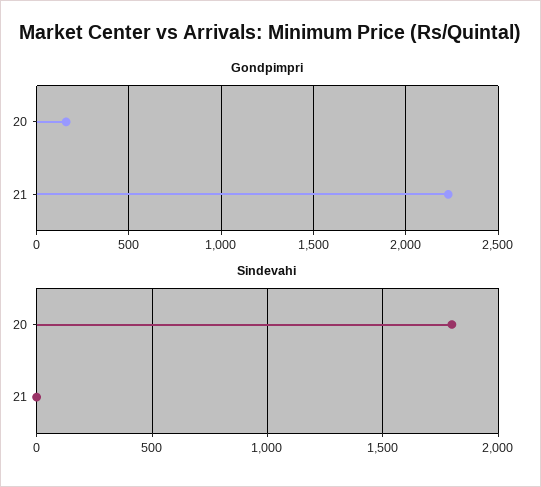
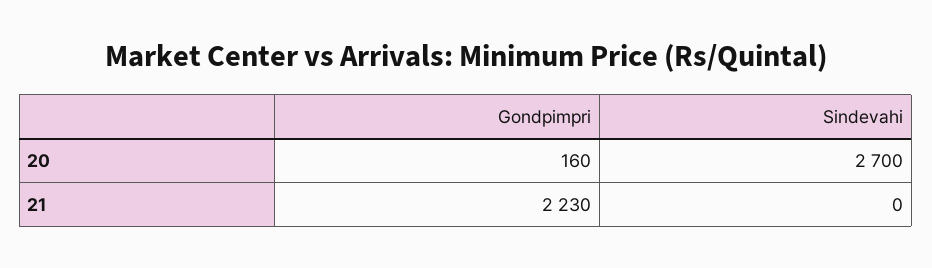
  {
    "Gondpimpri": {
      "20": 160,
      "21": 2230
    },
    "Sindevahi": {
-     "20": 1800,
+     "20": 2700,
      "21": 0
    }
  }

